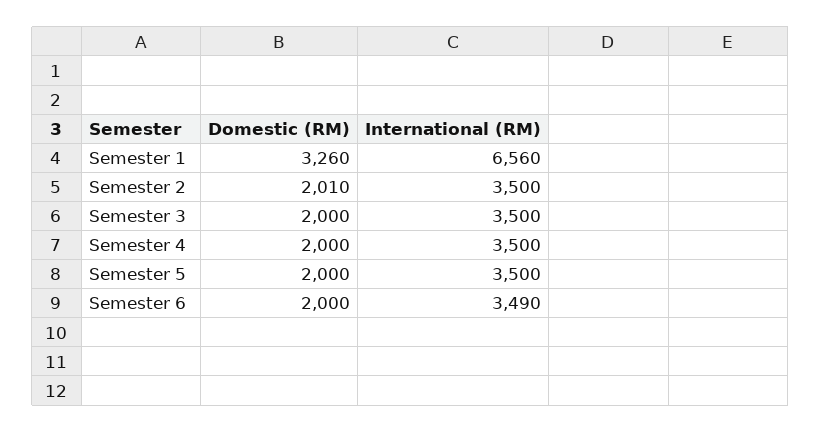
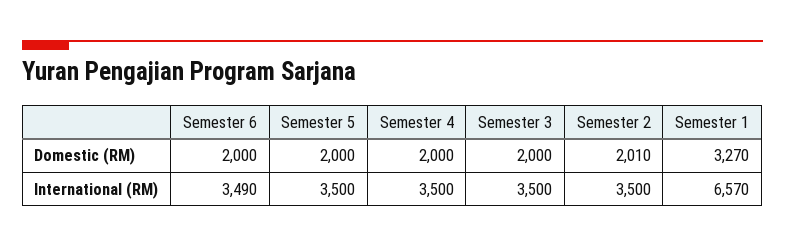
  {
    "Domestic (RM)": {
-     "Semester 1": 3260,
+     "Semester 1": 3270,
      "Semester 2": 2010,
      "Semester 3": 2000,
      "Semester 4": 2000,
      "Semester 5": 2000,
      "Semester 6": 2000
    },
    "International (RM)": {
-     "Semester 1": 6560,
+     "Semester 1": 6570,
      "Semester 2": 3500,
      "Semester 3": 3500,
      "Semester 4": 3500,
      "Semester 5": 3500,
      "Semester 6": 3490
    }
  }

